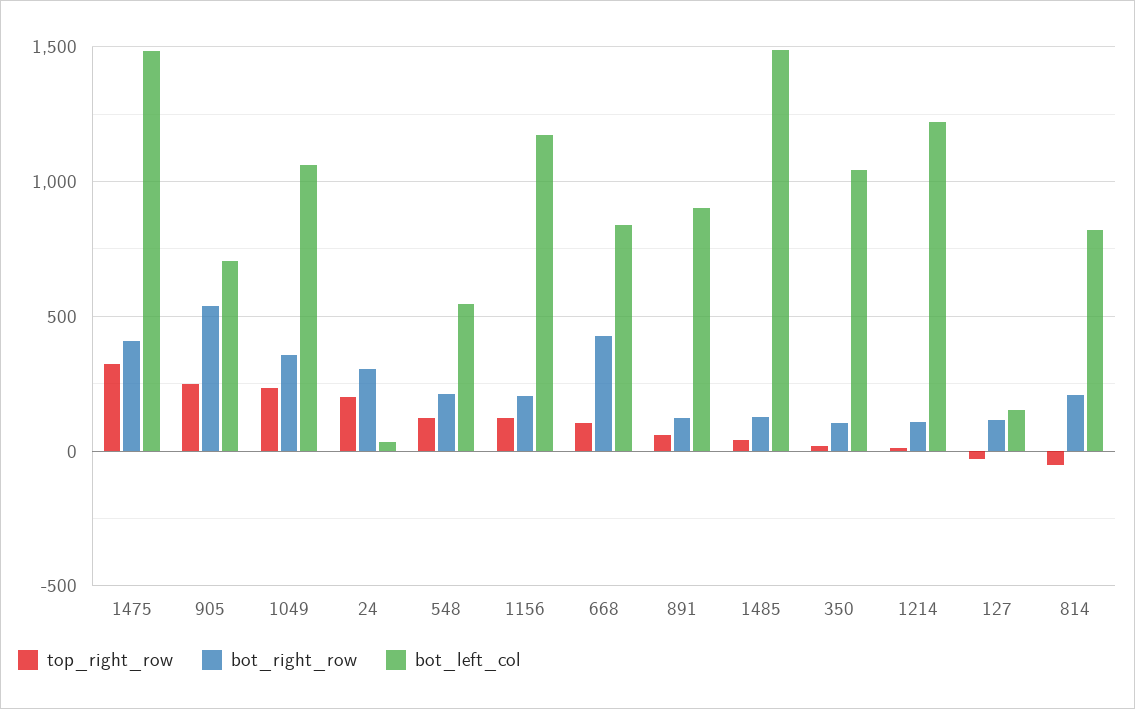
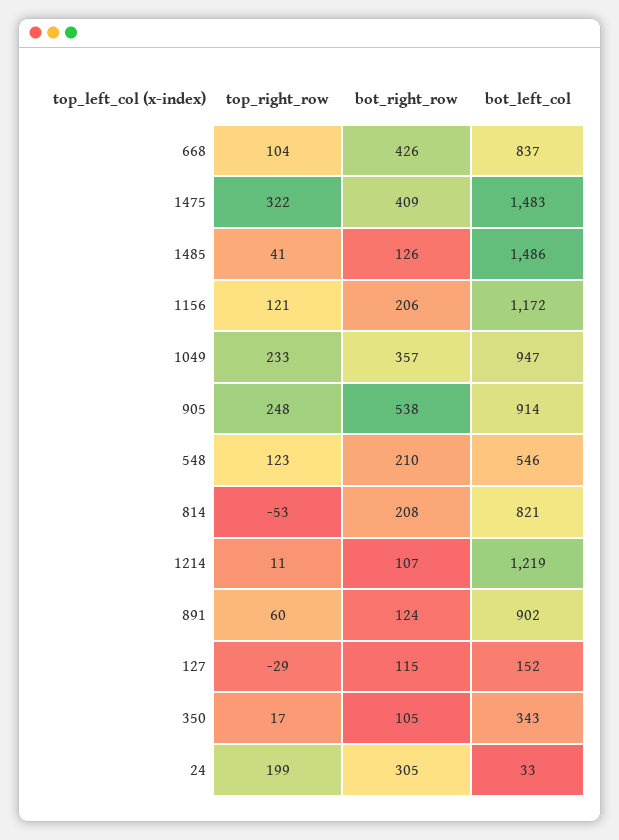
  {
    "top_right_row": {
      "1475": 322,
      "905": 248,
      "1049": 233,
      "24": 199,
      "548": 123,
      "1156": 121,
      "668": 104,
      "891": 60,
      "1485": 41,
      "350": 17,
      "1214": 11,
      "127": -29,
      "814": -53
    },
    "bot_right_row": {
      "1475": 409,
      "905": 538,
      "1049": 357,
      "24": 305,
      "548": 210,
      "1156": 206,
      "668": 426,
      "891": 124,
      "1485": 126,
      "350": 105,
      "1214": 107,
      "127": 115,
      "814": 208
    },
    "bot_left_col": {
      "1475": 1483,
-     "905": 700,
+     "905": 914,
-     "1049": 1050,
+     "1049": 947,
      "24": 33,
      "548": 546,
      "1156": 1172,
      "668": 837,
      "891": 902,
      "1485": 1486,
-     "350": 1050,
+     "350": 343,
      "1214": 1219,
      "127": 152,
      "814": 821
    }
  }

